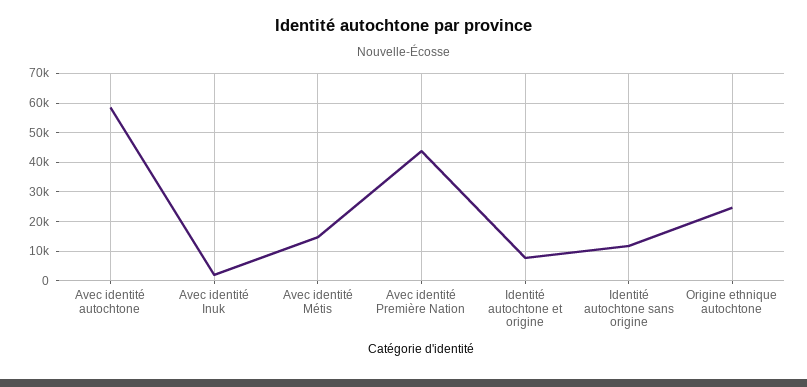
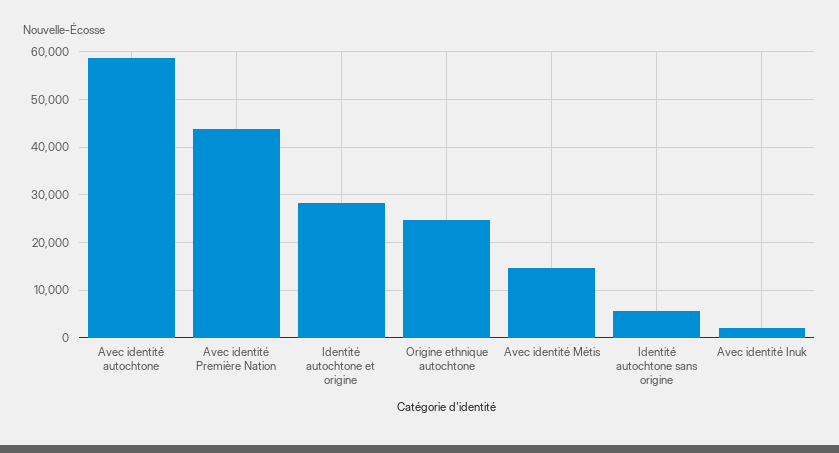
  {
    "Avec identité autochtone": 58000,
    "Avec identité Inuk": 2000,
    "Avec identité Métis": 14000,
    "Avec identité Première Nation": 44000,
-   "Identité autochtone et origine": 7500,
+   "Identité autochtone et origine": 28000,
-   "Identité autochtone sans origine": 12500,
+   "Identité autochtone sans origine": 6000,
    "Origine ethnique autochtone": 24000
  }

